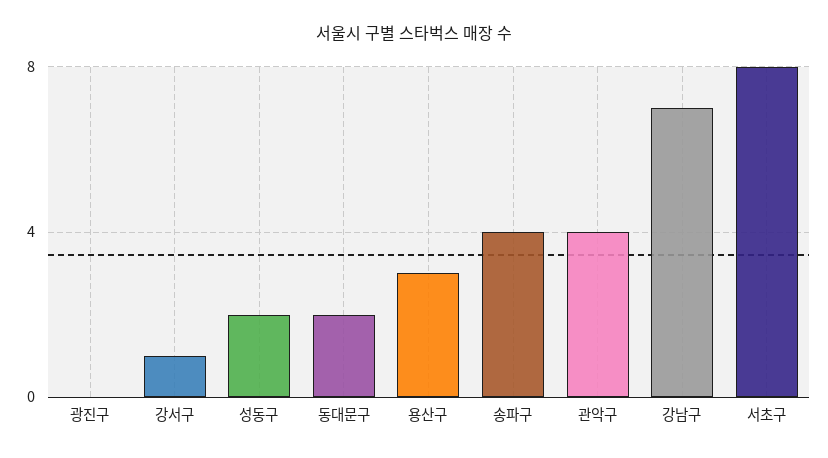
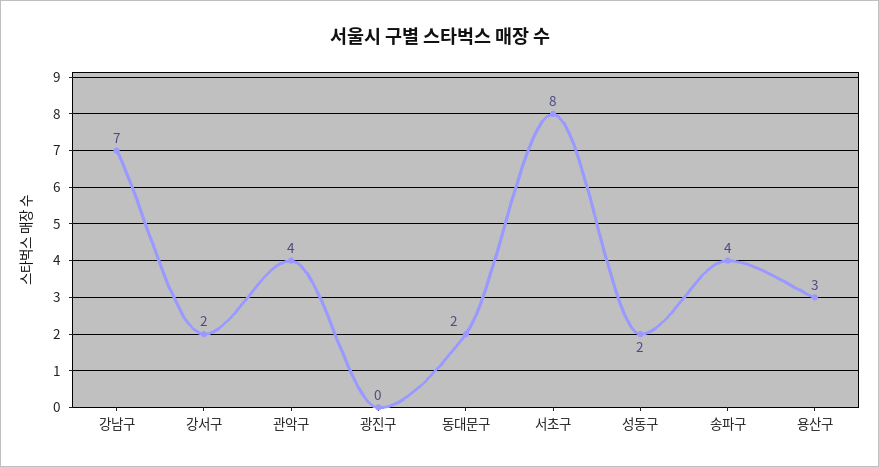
  {
    "광진구": 0,
-   "강서구": 1,
+   "강서구": 2,
    "성동구": 2,
    "동대문구": 2,
    "용산구": 3,
    "송파구": 4,
    "관악구": 4,
    "강남구": 7,
    "서초구": 8
  }

